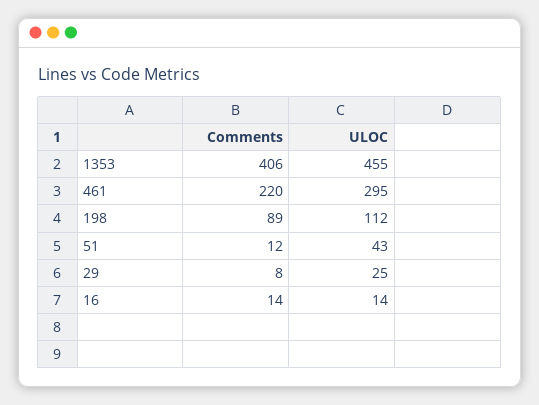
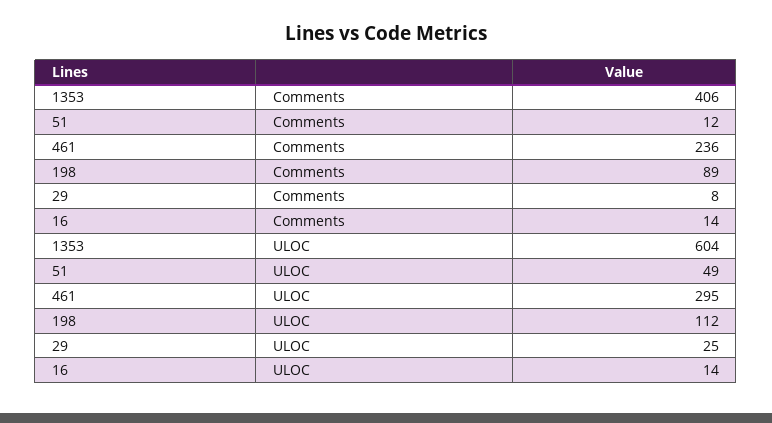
  {
    "Comments": {
      "1353": 406,
-     "461": 220,
+     "461": 236,
      "198": 89,
      "51": 12,
      "29": 8,
      "16": 14
    },
    "ULOC": {
-     "1353": 455,
+     "1353": 604,
      "461": 295,
      "198": 112,
-     "51": 43,
+     "51": 49,
      "29": 25,
      "16": 14
    }
  }

